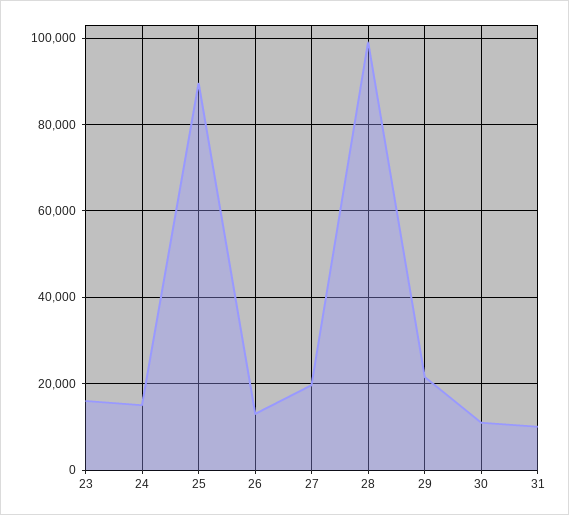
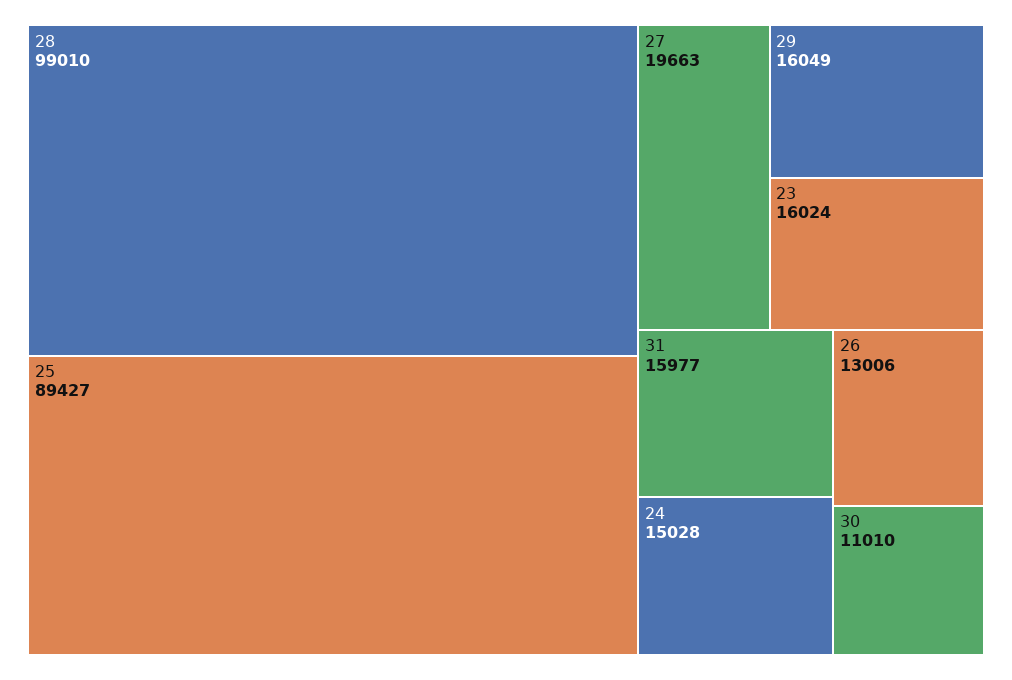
  {
    "23": 16024,
    "24": 15028,
    "25": 89427,
    "26": 13006,
    "27": 19663,
    "28": 99010,
-   "29": 22000,
+   "29": 16049,
    "30": 11010,
-   "31": 10000
+   "31": 15977
  }

